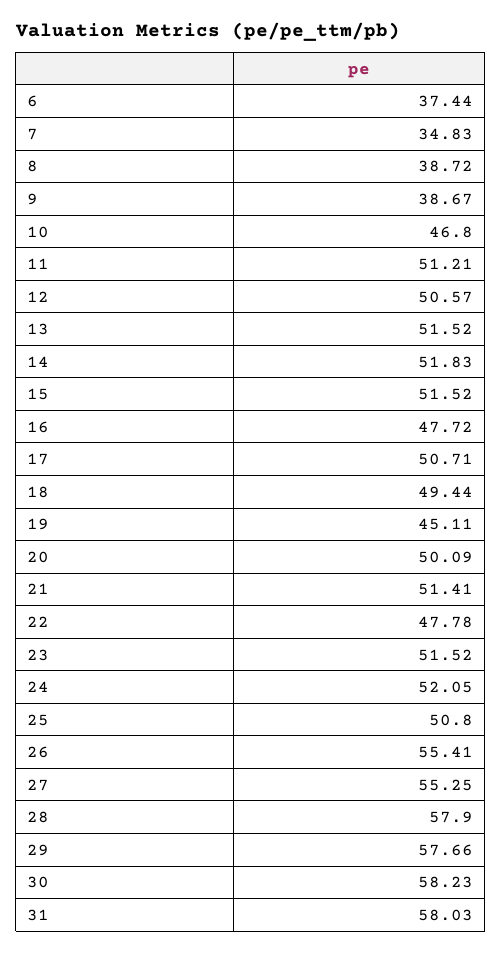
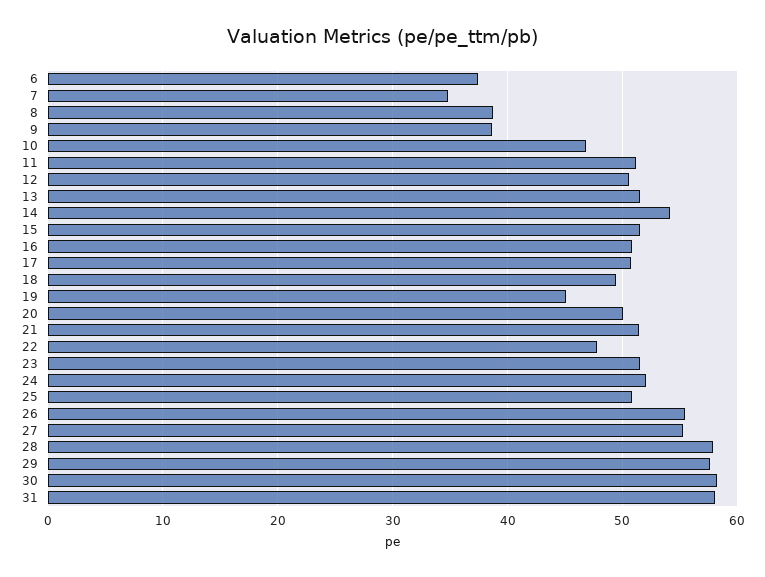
  {
    "6": 37.44,
    "7": 34.83,
    "8": 38.72,
    "9": 38.67,
    "10": 46.8,
    "11": 51.21,
    "12": 50.57,
    "13": 51.52,
-   "14": 51.83,
+   "14": 54,
    "15": 51.52,
-   "16": 47.72,
+   "16": 51,
    "17": 50.71,
    "18": 49.44,
    "19": 45.11,
    "20": 50.09,
    "21": 51.41,
    "22": 47.78,
    "23": 51.52,
    "24": 52.05,
    "25": 50.8,
    "26": 55.41,
    "27": 55.25,
    "28": 57.9,
    "29": 57.66,
    "30": 58.23,
    "31": 58.03
  }

